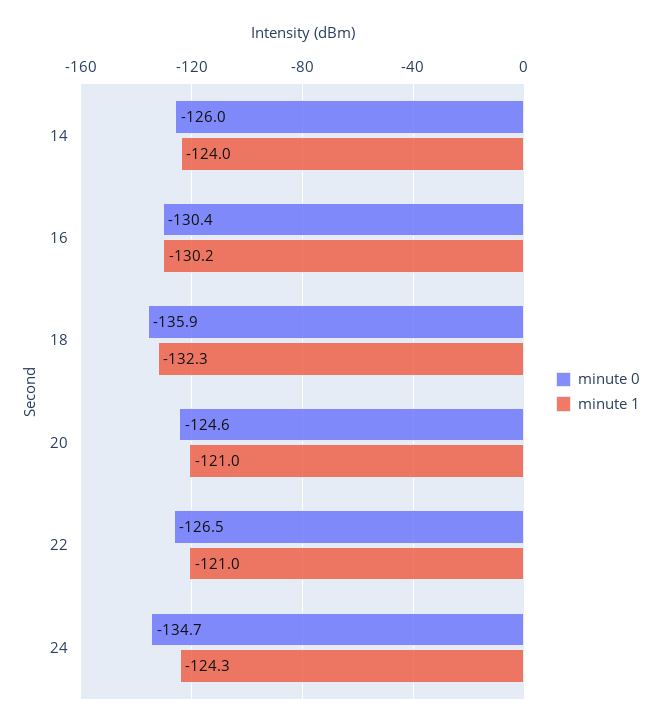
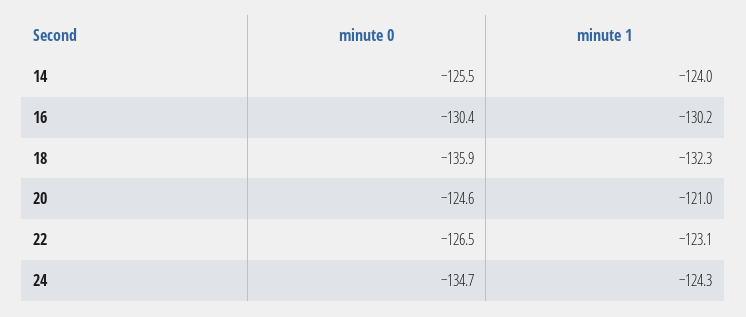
  {
    "minute 0": {
-     "14": -126,
+     "14": -125.5,
      "16": -130.4,
      "18": -135.9,
      "20": -124.6,
      "22": -126.5,
      "24": -134.7
    },
    "minute 1": {
      "14": -124,
      "16": -130.2,
      "18": -132.3,
      "20": -121,
-     "22": -121,
+     "22": -123.1,
      "24": -124.3
    }
  }

